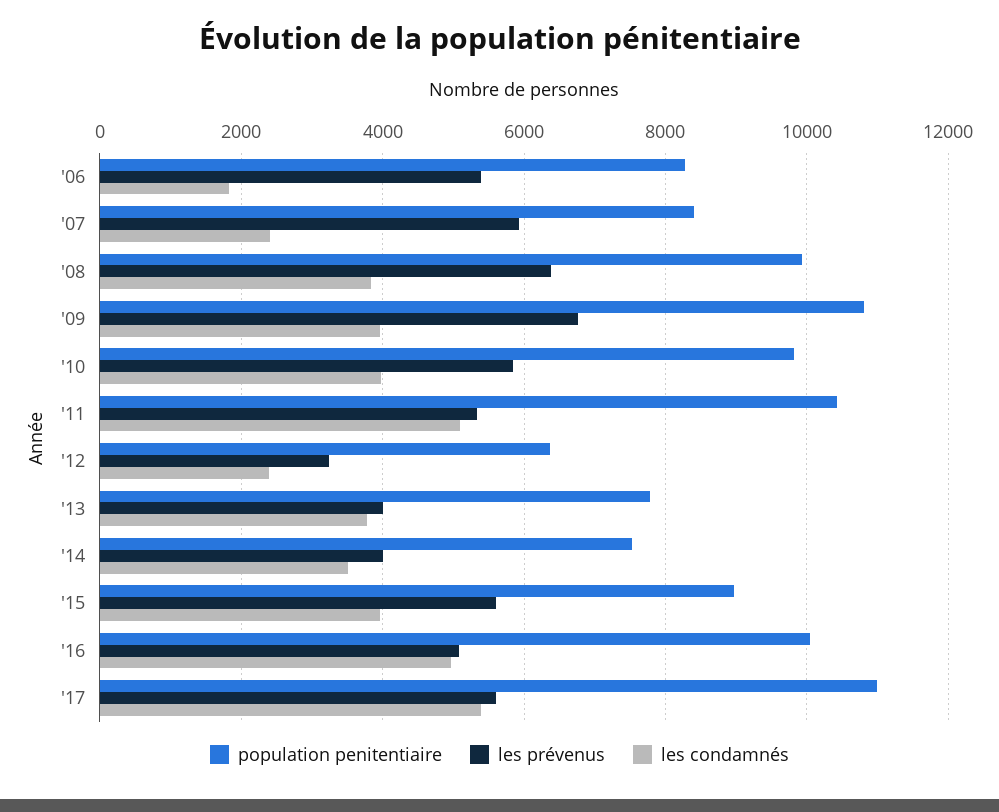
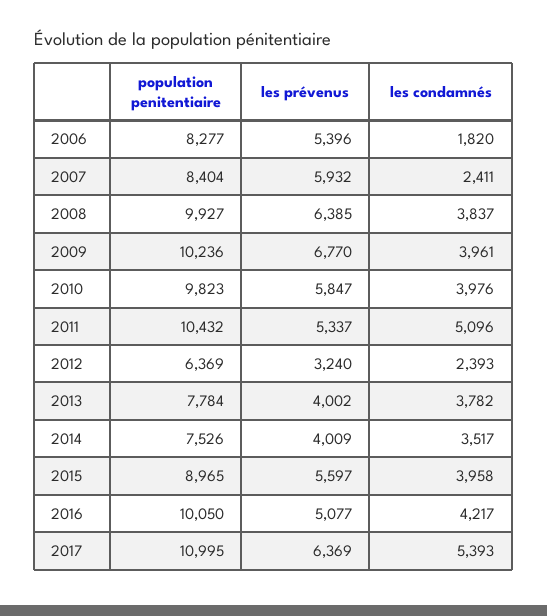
  {
    "population penitentiaire": {
      "'06": 8277,
      "'07": 8404,
      "'08": 9927,
-     "'09": 10800,
+     "'09": 10236,
      "'10": 9823,
      "'11": 10432,
      "'12": 6369,
      "'13": 7784,
      "'14": 7526,
      "'15": 8965,
      "'16": 10050,
      "'17": 10995
    },
    "les prévenus": {
      "'06": 5396,
      "'07": 5932,
      "'08": 6385,
      "'09": 6770,
      "'10": 5847,
      "'11": 5337,
      "'12": 3240,
      "'13": 4002,
      "'14": 4009,
      "'15": 5597,
      "'16": 5077,
-     "'17": 5600
+     "'17": 6369
    },
    "les condamnés": {
      "'06": 1820,
      "'07": 2411,
      "'08": 3837,
      "'09": 3961,
      "'10": 3976,
      "'11": 5096,
      "'12": 2393,
      "'13": 3782,
      "'14": 3517,
      "'15": 3958,
-     "'16": 5000,
+     "'16": 4217,
      "'17": 5393
    }
  }

